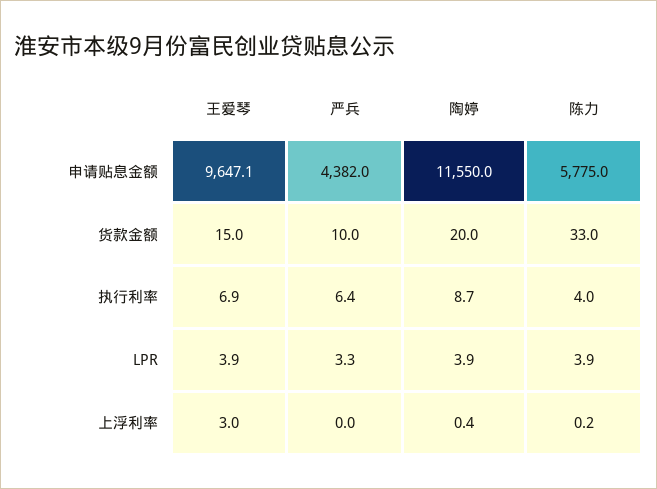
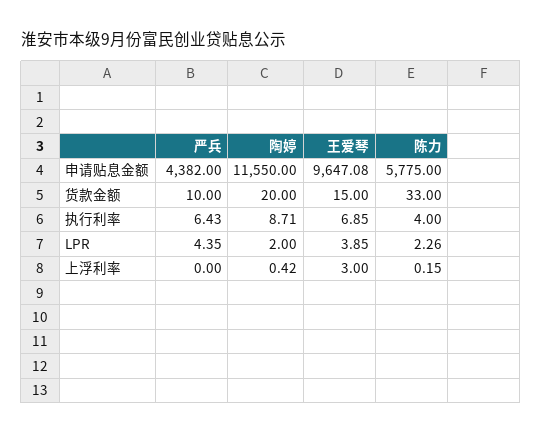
  {
    "王爱琴": {
      "申请贴息金额": 9647.08,
      "货款金额": 15,
      "执行利率": 6.85,
      "LPR": 3.85,
      "上浮利率": 3
    },
    "严兵": {
      "申请贴息金额": 4382,
      "货款金额": 10,
      "执行利率": 6.43,
-     "LPR": 3.3,
+     "LPR": 4.35,
      "上浮利率": 0
    },
    "陶婷": {
      "申请贴息金额": 11550,
      "货款金额": 20,
      "执行利率": 8.71,
-     "LPR": 3.9,
+     "LPR": 2,
      "上浮利率": 0.42
    },
    "陈力": {
      "申请贴息金额": 5775,
      "货款金额": 33,
      "执行利率": 4,
-     "LPR": 3.9,
+     "LPR": 2.26,
      "上浮利率": 0.15
    }
  }

